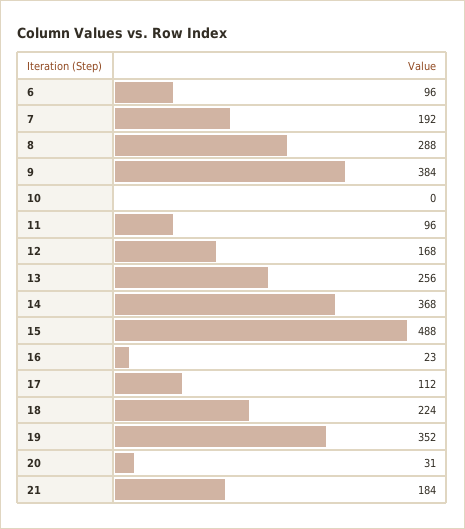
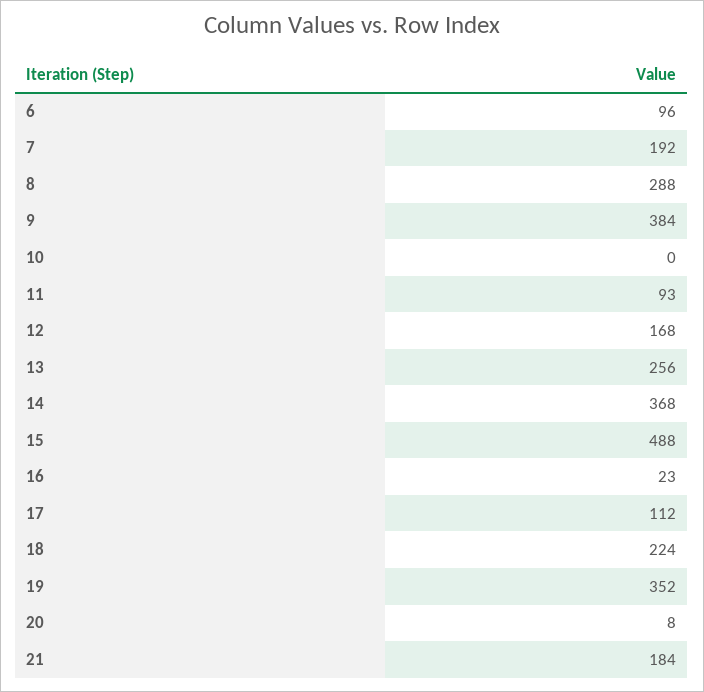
  {
    "6": 96,
    "7": 192,
    "8": 288,
    "9": 384,
    "10": 0,
-   "11": 96,
+   "11": 93,
    "12": 168,
    "13": 256,
    "14": 368,
    "15": 488,
    "16": 23,
    "17": 112,
    "18": 224,
    "19": 352,
-   "20": 31,
+   "20": 8,
    "21": 184
  }

